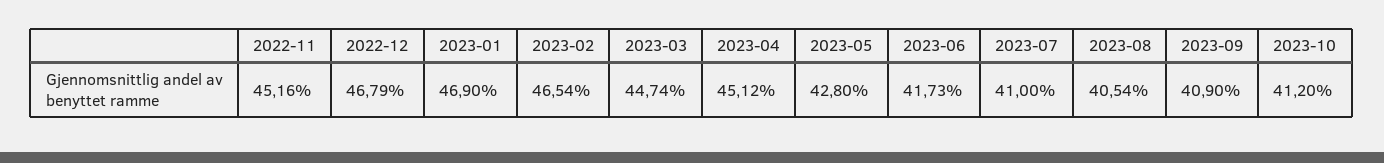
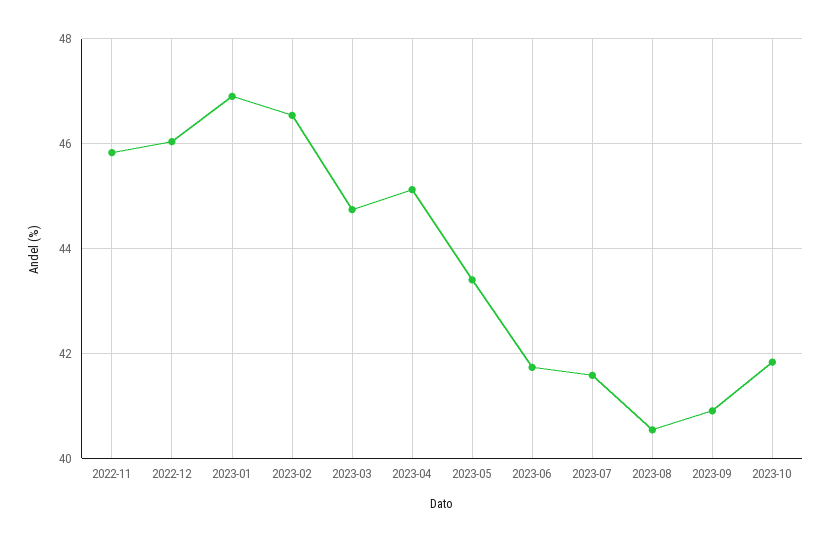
  {
-   "2022-11": 45.16,
+   "2022-11": 45.8,
-   "2022-12": 46.79,
+   "2022-12": 46,
    "2023-01": 46.9,
    "2023-02": 46.54,
    "2023-03": 44.74,
    "2023-04": 45.12,
-   "2023-05": 42.8,
+   "2023-05": 43.4,
    "2023-06": 41.73,
-   "2023-07": 41,
+   "2023-07": 41.6,
    "2023-08": 40.54,
    "2023-09": 40.9,
-   "2023-10": 41.2
+   "2023-10": 41.8
  }

